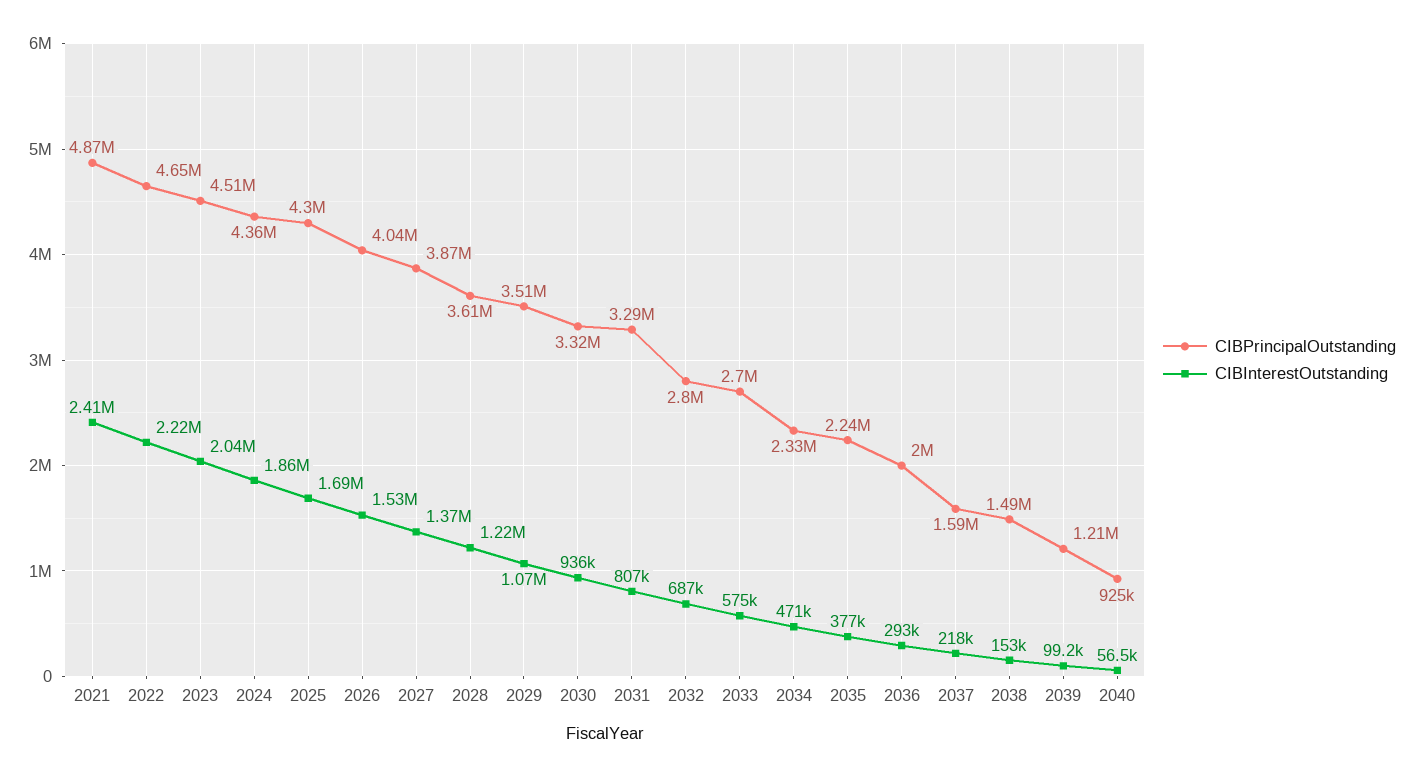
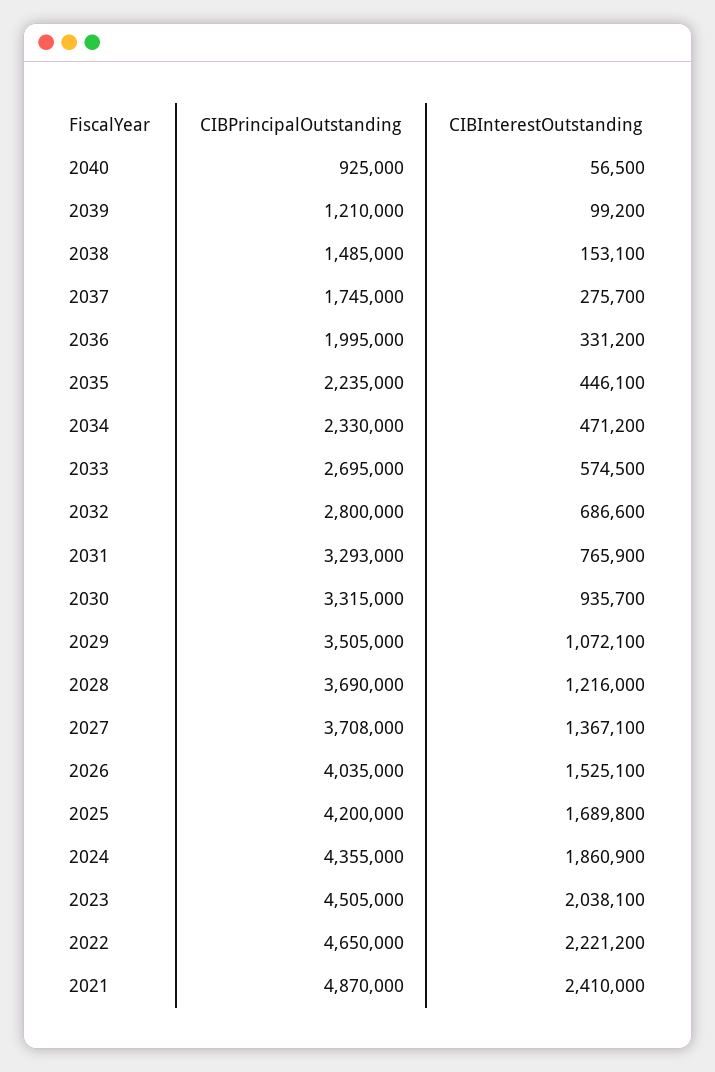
  {
    "CIBPrincipalOutstanding": {
      "2021": 4870000,
      "2022": 4650000,
      "2023": 4505000,
      "2024": 4355000,
-     "2025": 4300000,
+     "2025": 4200000,
      "2026": 4035000,
-     "2027": 3870000,
+     "2027": 3708000,
-     "2028": 3610000,
+     "2028": 3690000,
      "2029": 3505000,
      "2030": 3315000,
      "2031": 3293000,
      "2032": 2800000,
      "2033": 2695000,
      "2034": 2330000,
      "2035": 2235000,
      "2036": 1995000,
-     "2037": 1590000,
+     "2037": 1745000,
      "2038": 1485000,
      "2039": 1210000,
      "2040": 925000
    },
    "CIBInterestOutstanding": {
      "2021": 2410000,
      "2022": 2221200,
      "2023": 2038100,
      "2024": 1860900,
      "2025": 1689800,
      "2026": 1525100,
      "2027": 1367100,
      "2028": 1216000,
      "2029": 1072100,
      "2030": 935700,
-     "2031": 807000,
+     "2031": 765900,
      "2032": 686600,
      "2033": 574500,
      "2034": 471200,
-     "2035": 377000,
+     "2035": 446100,
-     "2036": 293000,
+     "2036": 331200,
-     "2037": 218000,
+     "2037": 275700,
      "2038": 153100,
      "2039": 99200,
      "2040": 56500
    }
  }

